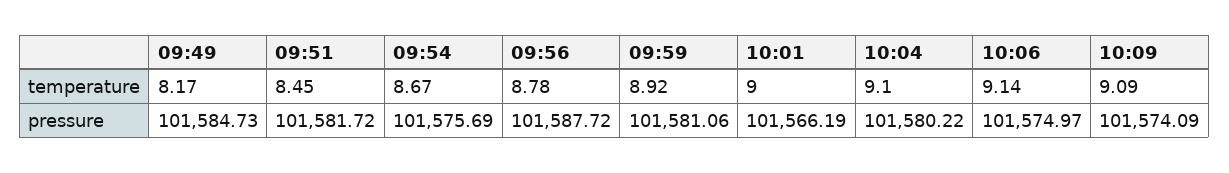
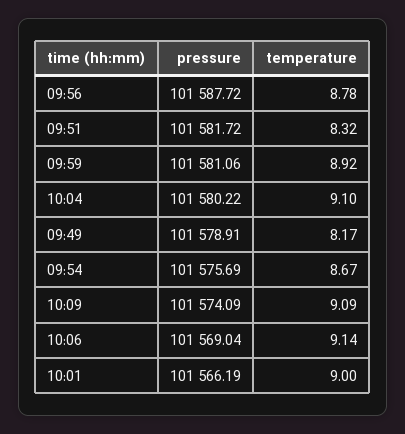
  {
    "09:49": {
      "temperature": 8.17,
-     "pressure": 101584.73
+     "pressure": 101578.91
    },
    "09:51": {
-     "temperature": 8.45,
+     "temperature": 8.32,
      "pressure": 101581.72
    },
    "09:54": {
      "temperature": 8.67,
      "pressure": 101575.69
    },
    "09:56": {
      "temperature": 8.78,
      "pressure": 101587.72
    },
    "09:59": {
      "temperature": 8.92,
      "pressure": 101581.06
    },
    "10:01": {
      "temperature": 9,
      "pressure": 101566.19
    },
    "10:04": {
      "temperature": 9.1,
      "pressure": 101580.22
    },
    "10:06": {
      "temperature": 9.14,
-     "pressure": 101574.97
+     "pressure": 101569.04
    },
    "10:09": {
      "temperature": 9.09,
      "pressure": 101574.09
    }
  }

